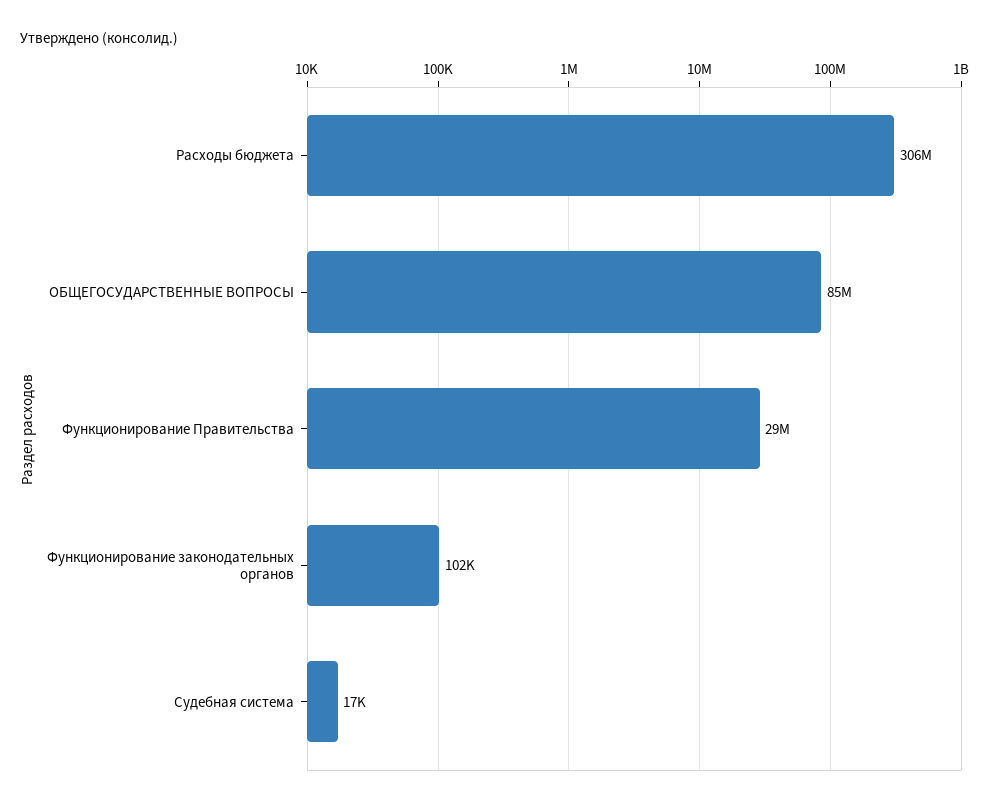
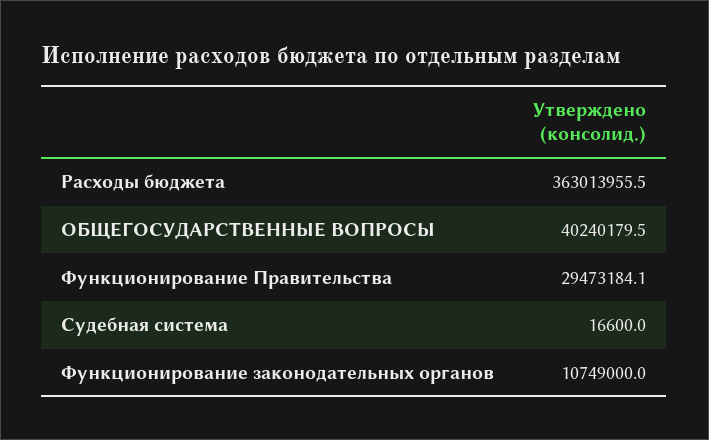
  {
-   "Расходы бюджета": 306000000,
+   "Расходы бюджета": 363013955.5,
-   "ОБЩЕГОСУДАРСТВЕННЫЕ ВОПРОСЫ": 85000000,
+   "ОБЩЕГОСУДАРСТВЕННЫЕ ВОПРОСЫ": 40240179.5,
    "Функционирование Правительства": 29473184.1,
-   "Функционирование законодательных органов": 102000,
+   "Функционирование законодательных органов": 10749000,
    "Судебная система": 16600
  }

